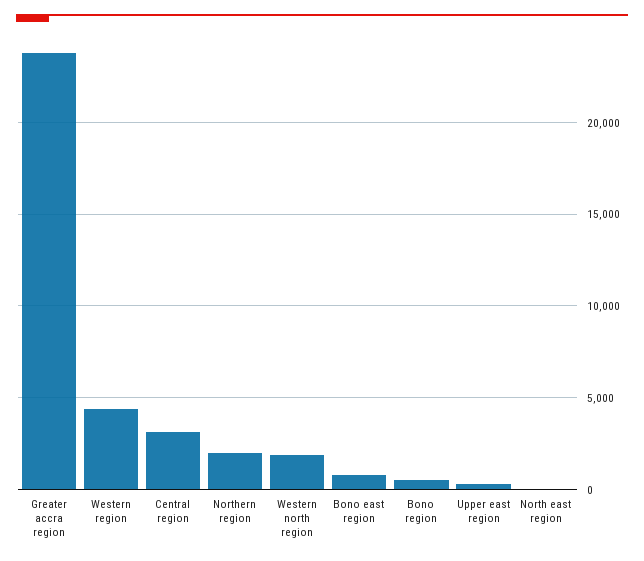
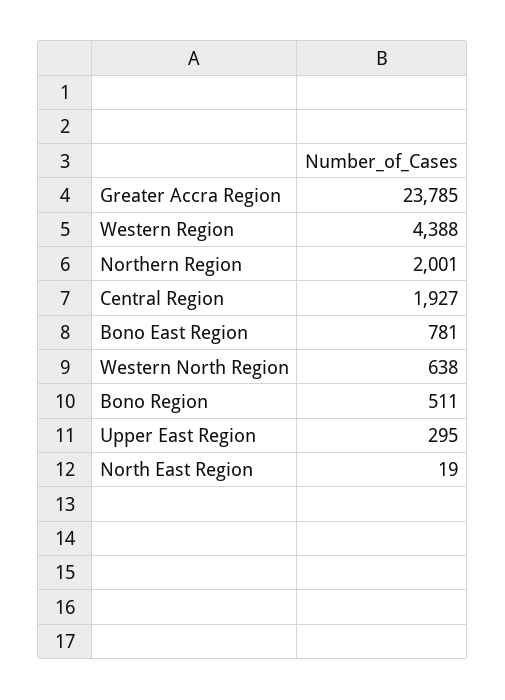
  {
    "Greater accra region": 23785,
    "Western region": 4388,
-   "Central region": 3000,
+   "Central region": 1927,
    "Northern region": 2001,
-   "Western north region": 2000,
+   "Western north region": 638,
    "Bono east region": 781,
    "Bono region": 511,
    "Upper east region": 295,
    "North east region": 19
  }

